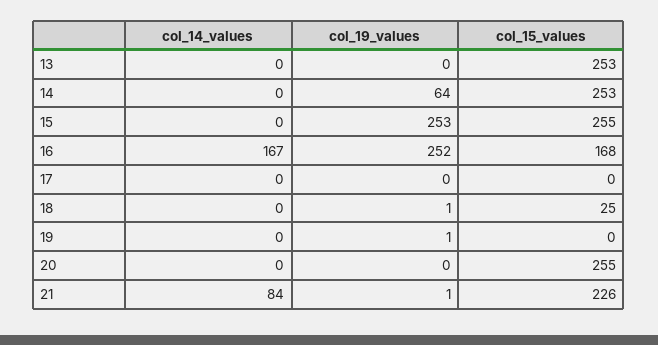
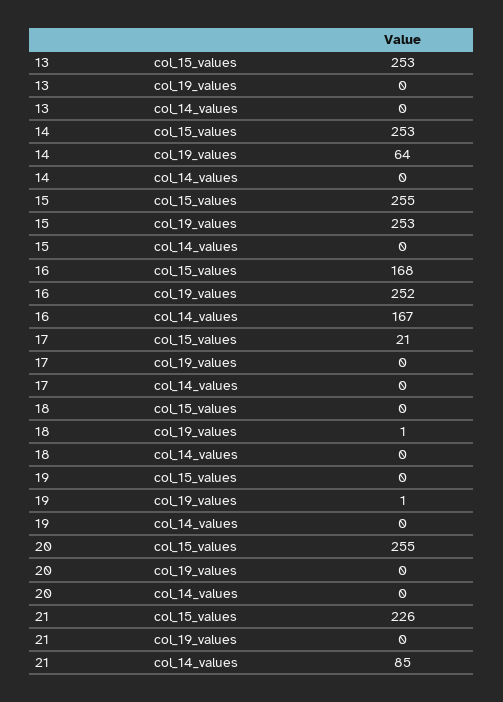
  {
    "col_14_values": {
      "13": 0,
      "14": 0,
      "15": 0,
      "16": 167,
      "17": 0,
      "18": 0,
      "19": 0,
      "20": 0,
-     "21": 84
+     "21": 85
    },
    "col_19_values": {
      "13": 0,
      "14": 64,
      "15": 253,
      "16": 252,
      "17": 0,
      "18": 1,
      "19": 1,
      "20": 0,
-     "21": 1
+     "21": 0
    },
    "col_15_values": {
      "13": 253,
      "14": 253,
      "15": 255,
      "16": 168,
-     "17": 0,
+     "17": 21,
-     "18": 25,
+     "18": 0,
      "19": 0,
      "20": 255,
      "21": 226
    }
  }

